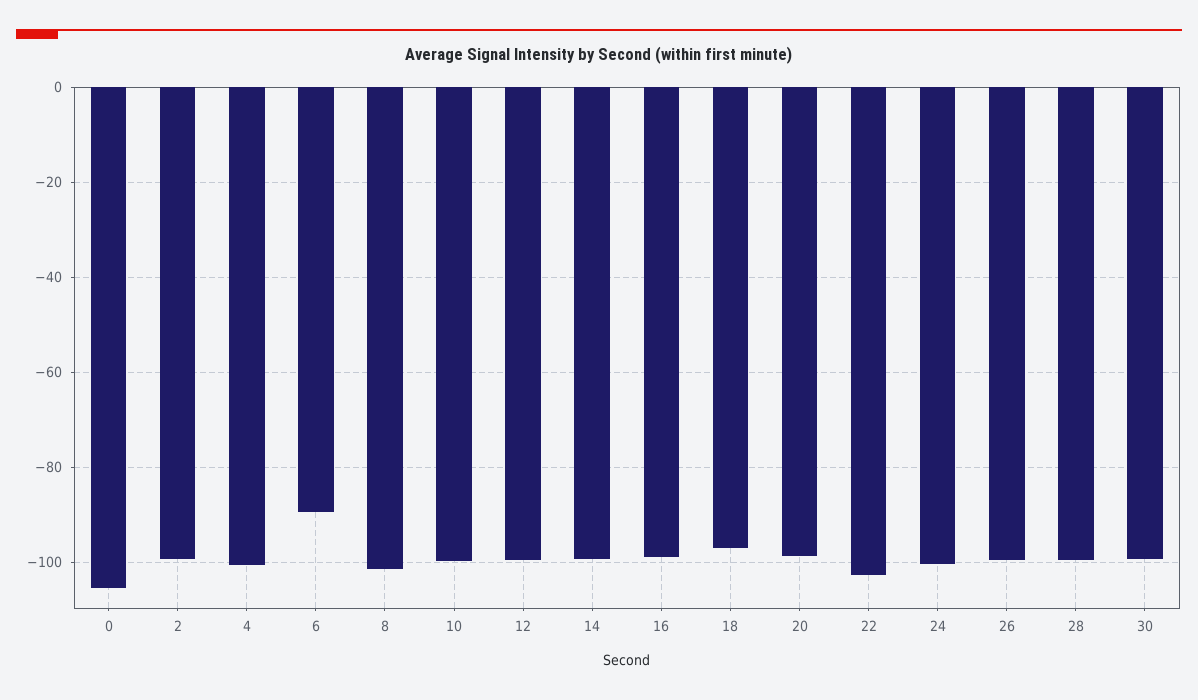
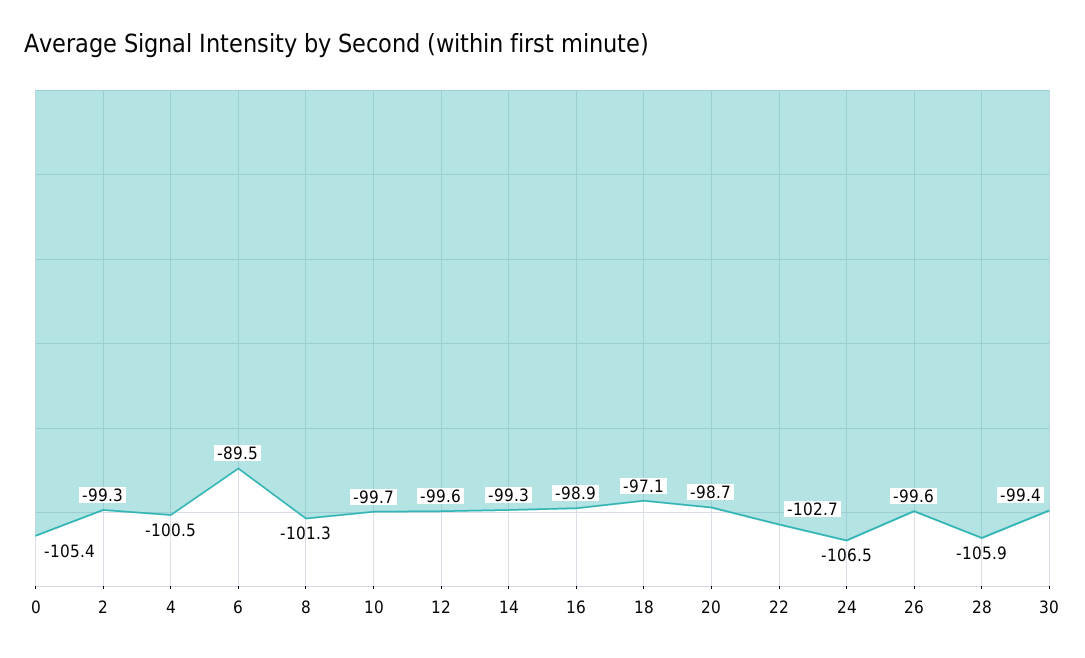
  {
    "0": -105.4,
    "2": -99.3,
    "4": -100.5,
    "6": -89.5,
    "8": -101.3,
    "10": -99.7,
    "12": -99.6,
    "14": -99.3,
    "16": -98.9,
    "18": -97.1,
    "20": -98.7,
    "22": -102.7,
-   "24": -100,
+   "24": -106.5,
    "26": -99.6,
-   "28": -100,
+   "28": -105.9,
    "30": -99.4
  }

